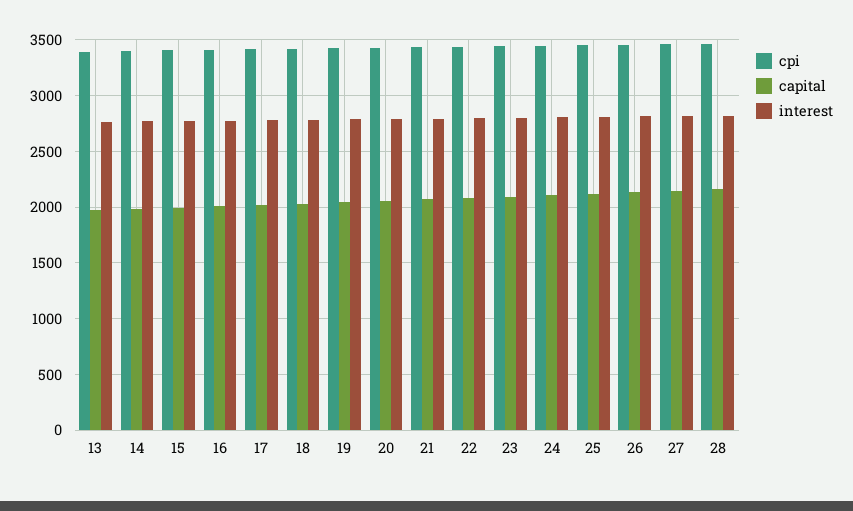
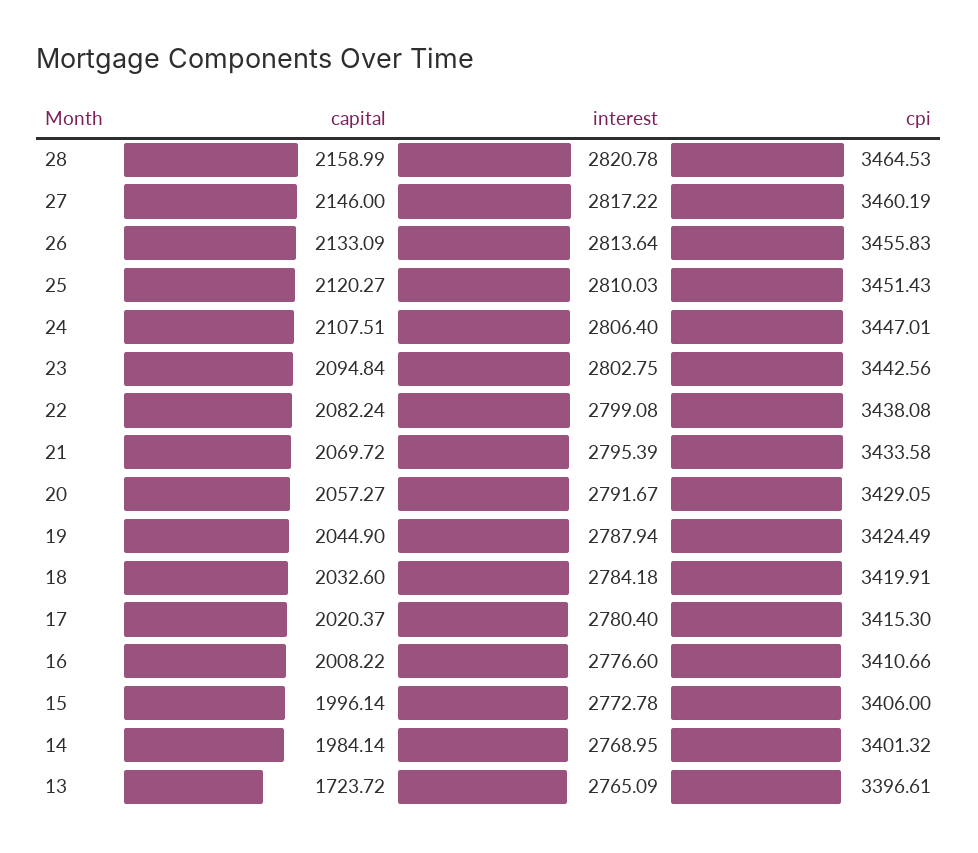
  {
    "cpi": {
      "13": 3396.61,
      "14": 3401.32,
      "15": 3406,
      "16": 3410.66,
      "17": 3415.3,
      "18": 3419.91,
      "19": 3424.49,
      "20": 3429.05,
      "21": 3433.58,
      "22": 3438.08,
      "23": 3442.56,
      "24": 3447.01,
      "25": 3451.43,
      "26": 3455.83,
      "27": 3460.19,
      "28": 3464.53
    },
    "capital": {
-     "13": 2000,
+     "13": 1723.72,
      "14": 1984.14,
      "15": 1996.14,
      "16": 2008.22,
      "17": 2020.37,
      "18": 2032.6,
      "19": 2044.9,
      "20": 2057.27,
      "21": 2069.72,
      "22": 2082.24,
      "23": 2094.84,
      "24": 2107.51,
      "25": 2120.27,
      "26": 2133.09,
      "27": 2146,
      "28": 2158.99
    },
    "interest": {
      "13": 2765.09,
      "14": 2768.95,
      "15": 2772.78,
      "16": 2776.6,
      "17": 2780.4,
      "18": 2784.18,
      "19": 2787.94,
      "20": 2791.67,
      "21": 2795.39,
      "22": 2799.08,
      "23": 2802.75,
      "24": 2806.4,
      "25": 2810.03,
      "26": 2813.64,
      "27": 2817.22,
      "28": 2820.78
    }
  }

